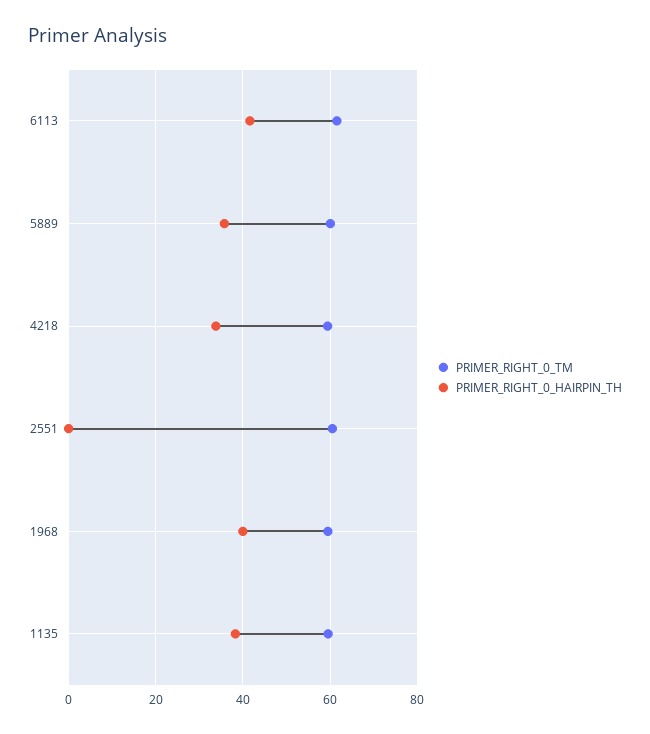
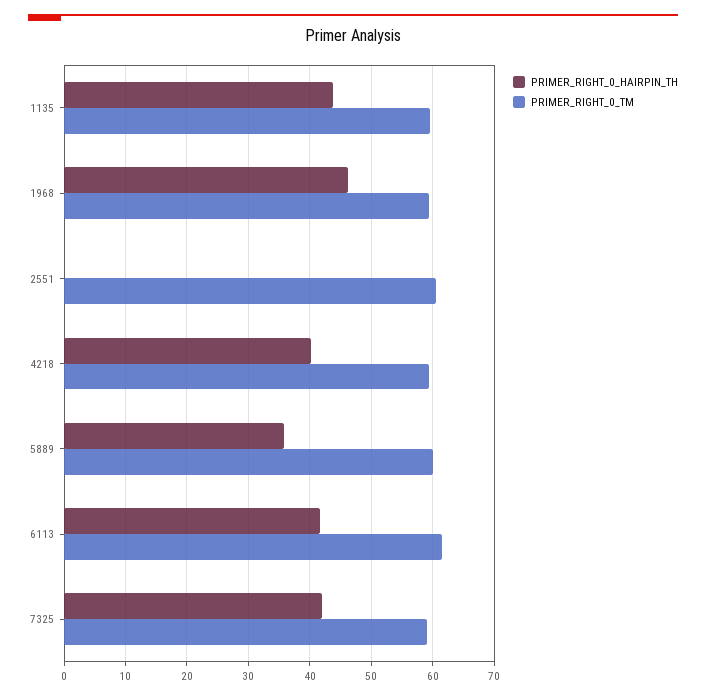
  {
    "PRIMER_RIGHT_0_TM": {
      "6113": 62,
      "5889": 60,
      "4218": 59,
      "2551": 61,
      "1968": 59,
-     "1135": 60
+     "1135": 60,
+     "7325": 59
    },
    "PRIMER_RIGHT_0_HAIRPIN_TH": {
      "6113": 42,
      "5889": 36,
-     "4218": 34,
+     "4218": 40,
      "2551": 0,
-     "1968": 40,
+     "1968": 46,
-     "1135": 38
+     "1135": 44,
+     "7325": 42
    }
  }

